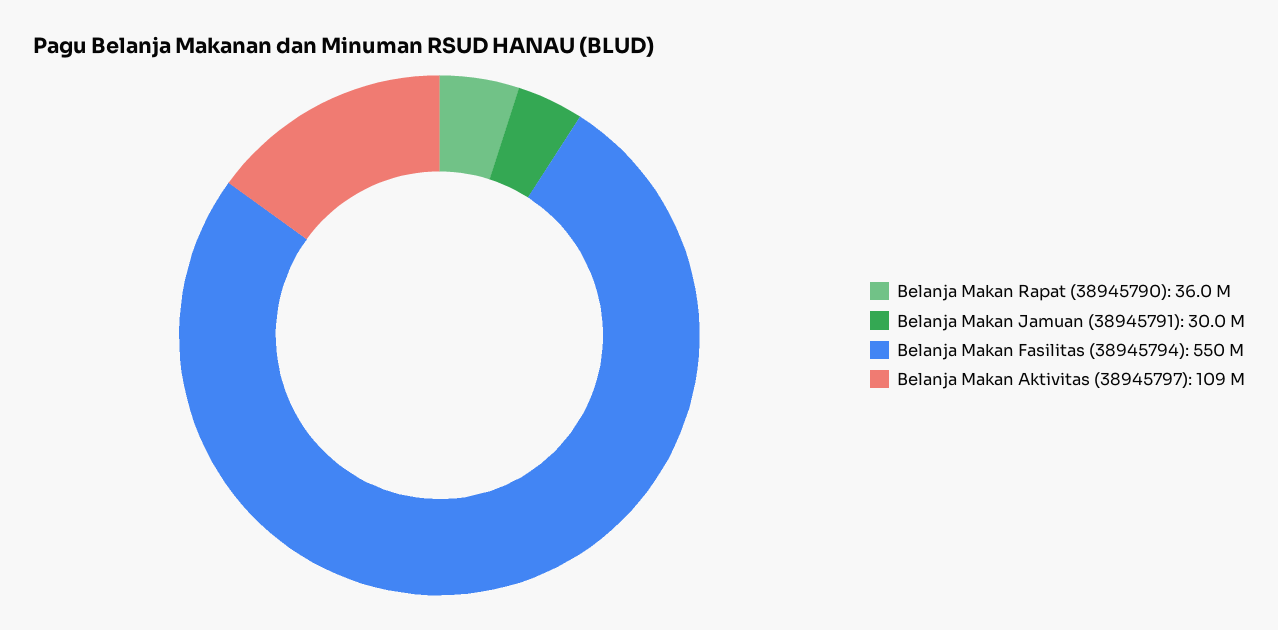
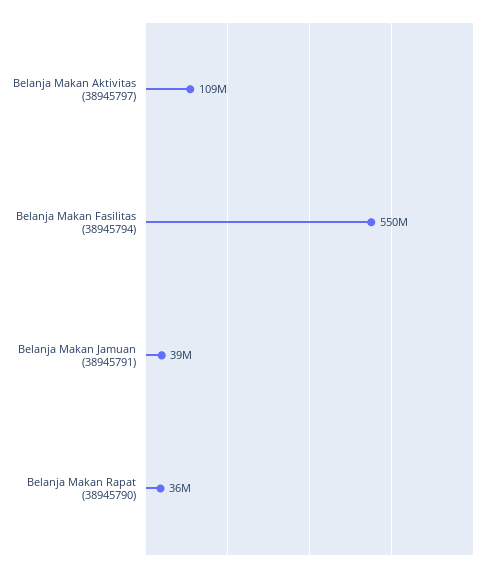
  {
    "Belanja Makan Rapat (38945790)": 36000000,
-   "Belanja Makan Jamuan (38945791)": 30000000,
+   "Belanja Makan Jamuan (38945791)": 39000000,
    "Belanja Makan Fasilitas (38945794)": 550000000,
    "Belanja Makan Aktivitas (38945797)": 109000000
  }

